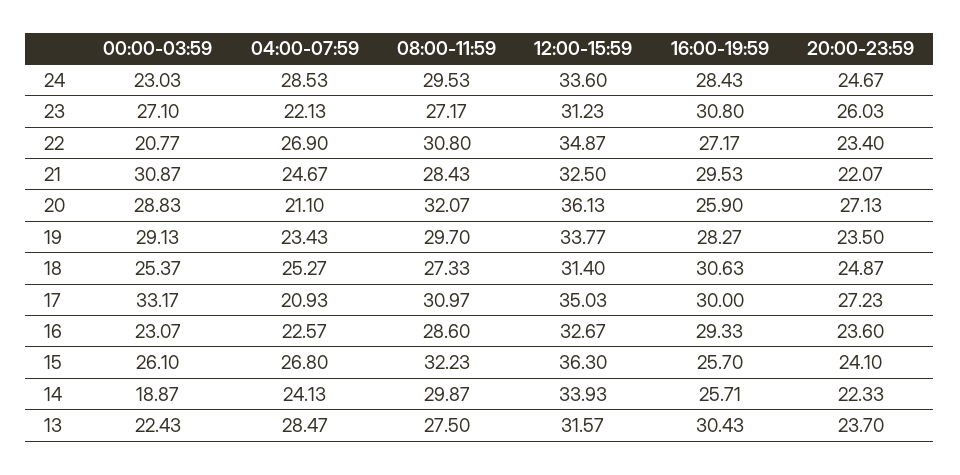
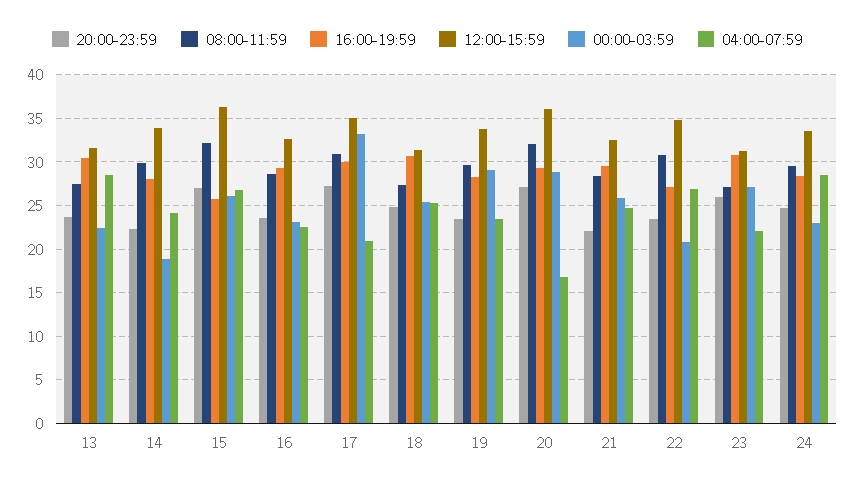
  {
    "00:00-03:59": {
      "24": 23.03,
      "23": 27.1,
      "22": 20.77,
-     "21": 30.87,
+     "21": 26,
      "20": 28.83,
      "19": 29.13,
      "18": 25.37,
      "17": 33.17,
      "16": 23.07,
      "15": 26.1,
      "14": 18.87,
      "13": 22.43
    },
    "04:00-07:59": {
      "24": 28.53,
      "23": 22.13,
      "22": 26.9,
      "21": 24.67,
-     "20": 21.1,
+     "20": 17,
      "19": 23.43,
      "18": 25.27,
      "17": 20.93,
      "16": 22.57,
      "15": 26.8,
      "14": 24.13,
      "13": 28.47
    },
    "08:00-11:59": {
      "24": 29.53,
      "23": 27.17,
      "22": 30.8,
      "21": 28.43,
      "20": 32.07,
      "19": 29.7,
      "18": 27.33,
      "17": 30.97,
      "16": 28.6,
      "15": 32.23,
      "14": 29.87,
      "13": 27.5
    },
    "12:00-15:59": {
      "24": 33.6,
      "23": 31.23,
      "22": 34.87,
      "21": 32.5,
      "20": 36.13,
      "19": 33.77,
      "18": 31.4,
      "17": 35.03,
      "16": 32.67,
      "15": 36.3,
      "14": 33.93,
      "13": 31.57
    },
    "16:00-19:59": {
      "24": 28.43,
      "23": 30.8,
      "22": 27.17,
      "21": 29.53,
-     "20": 25.9,
+     "20": 29,
      "19": 28.27,
      "18": 30.63,
      "17": 30,
      "16": 29.33,
      "15": 25.7,
-     "14": 25.71,
+     "14": 28,
      "13": 30.43
    },
    "20:00-23:59": {
      "24": 24.67,
      "23": 26.03,
      "22": 23.4,
      "21": 22.07,
      "20": 27.13,
      "19": 23.5,
      "18": 24.87,
      "17": 27.23,
      "16": 23.6,
-     "15": 24.1,
+     "15": 27,
      "14": 22.33,
      "13": 23.7
    }
  }

